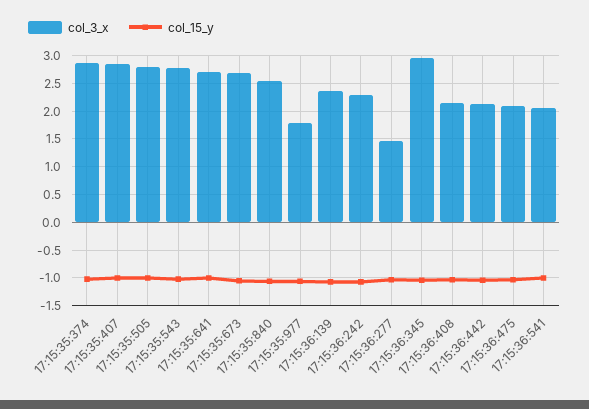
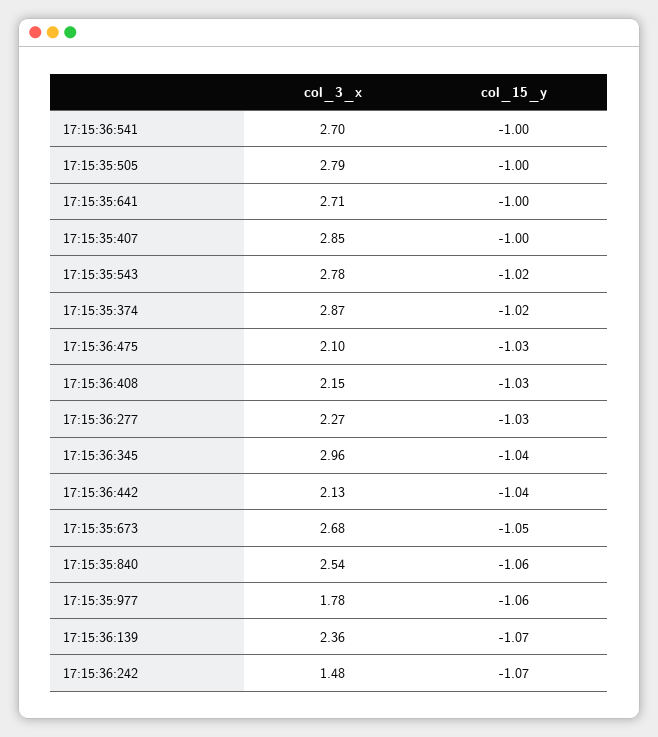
  {
    "col_3_x": {
      "17:15:35:374": 2.87,
      "17:15:35:407": 2.85,
      "17:15:35:505": 2.79,
      "17:15:35:543": 2.78,
      "17:15:35:641": 2.71,
      "17:15:35:673": 2.68,
      "17:15:35:840": 2.54,
      "17:15:35:977": 1.78,
      "17:15:36:139": 2.36,
-     "17:15:36:242": 2.25,
+     "17:15:36:242": 1.48,
-     "17:15:36:277": 1.5,
+     "17:15:36:277": 2.27,
      "17:15:36:345": 2.96,
      "17:15:36:408": 2.15,
      "17:15:36:442": 2.13,
      "17:15:36:475": 2.1,
-     "17:15:36:541": 2
+     "17:15:36:541": 2.7
    },
    "col_15_y": {
      "17:15:35:374": -1.02,
      "17:15:35:407": -1,
      "17:15:35:505": -1,
      "17:15:35:543": -1.02,
      "17:15:35:641": -1,
      "17:15:35:673": -1.05,
      "17:15:35:840": -1.06,
      "17:15:35:977": -1.06,
      "17:15:36:139": -1.07,
      "17:15:36:242": -1.07,
      "17:15:36:277": -1.03,
      "17:15:36:345": -1.04,
      "17:15:36:408": -1.03,
      "17:15:36:442": -1.04,
      "17:15:36:475": -1.03,
      "17:15:36:541": -1
    }
  }

